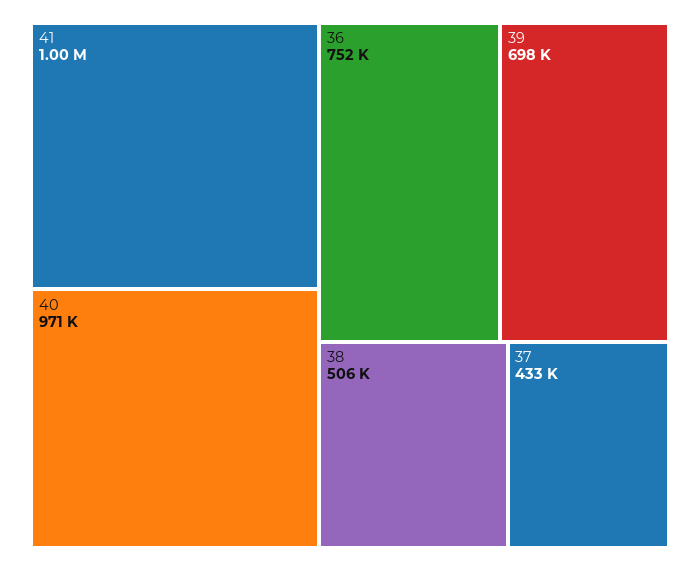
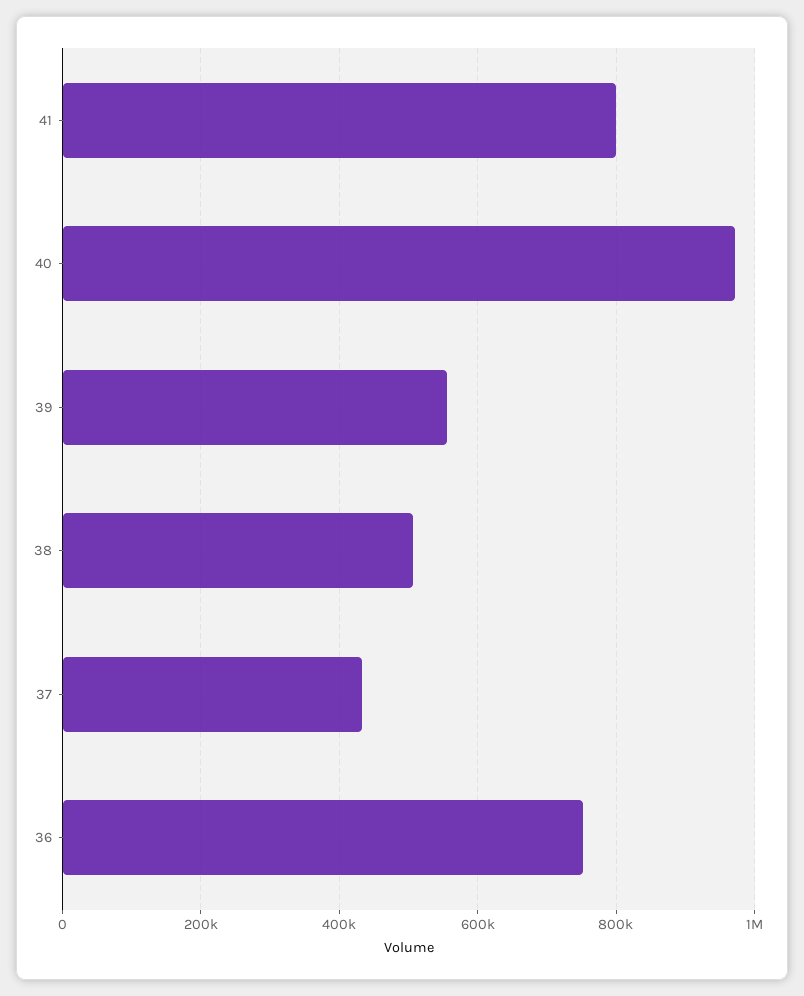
  {
-   "41": 1000000,
+   "41": 800000,
    "40": 971000,
    "36": 752000,
-   "39": 698000,
+   "39": 560000,
    "38": 506000,
    "37": 433000
  }

